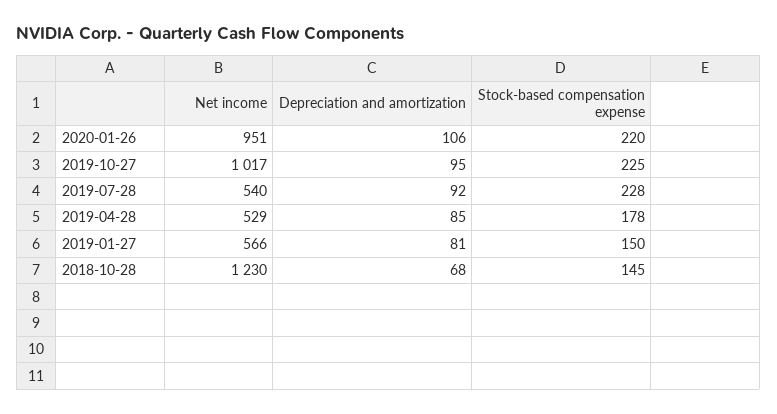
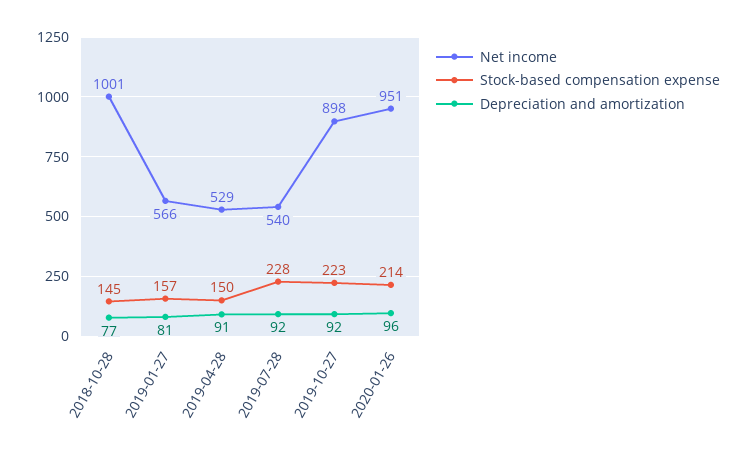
  {
    "Net income": {
      "2020-01-26": 951,
-     "2019-10-27": 1017,
+     "2019-10-27": 898,
      "2019-07-28": 540,
      "2019-04-28": 529,
      "2019-01-27": 566,
-     "2018-10-28": 1230
+     "2018-10-28": 1001
    },
    "Depreciation and amortization": {
-     "2020-01-26": 106,
+     "2020-01-26": 96,
-     "2019-10-27": 95,
+     "2019-10-27": 92,
      "2019-07-28": 92,
-     "2019-04-28": 85,
+     "2019-04-28": 91,
      "2019-01-27": 81,
-     "2018-10-28": 68
+     "2018-10-28": 77
    },
    "Stock-based compensation expense": {
-     "2020-01-26": 220,
+     "2020-01-26": 214,
-     "2019-10-27": 225,
+     "2019-10-27": 223,
      "2019-07-28": 228,
-     "2019-04-28": 178,
+     "2019-04-28": 150,
-     "2019-01-27": 150,
+     "2019-01-27": 157,
      "2018-10-28": 145
    }
  }

